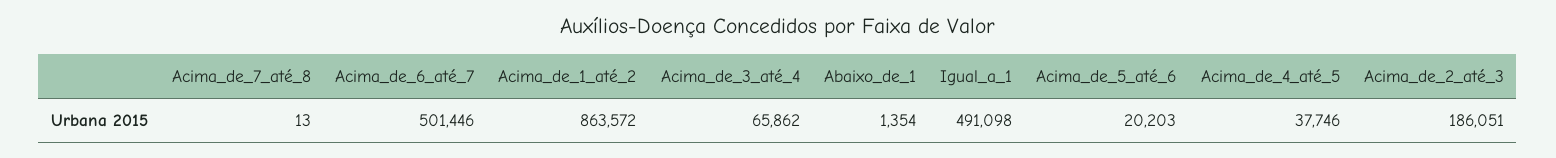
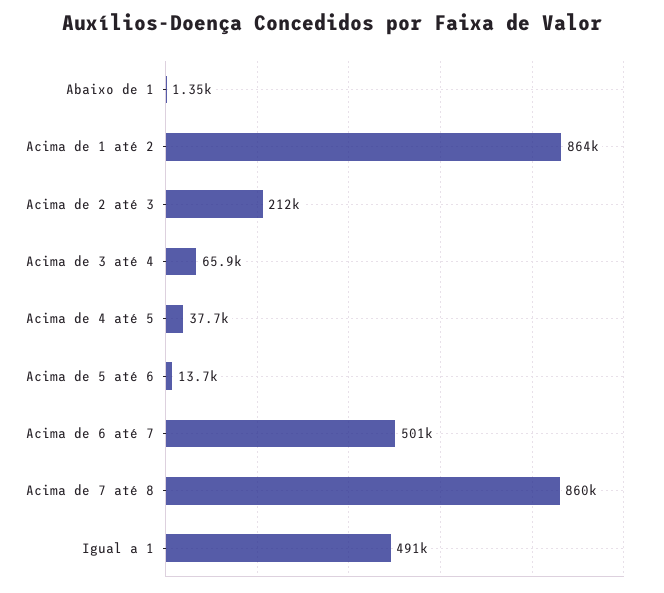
  {
-   "Acima_de_7_até_8": 13,
+   "Acima_de_7_até_8": 860000,
    "Acima_de_6_até_7": 501446,
    "Acima_de_1_até_2": 863572,
    "Acima_de_3_até_4": 65862,
    "Abaixo_de_1": 1354,
    "Igual_a_1": 491098,
-   "Acima_de_5_até_6": 20203,
+   "Acima_de_5_até_6": 13700,
    "Acima_de_4_até_5": 37746,
-   "Acima_de_2_até_3": 186051
+   "Acima_de_2_até_3": 212000
  }

